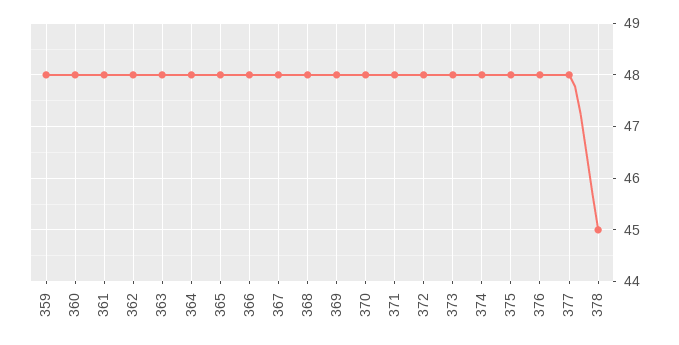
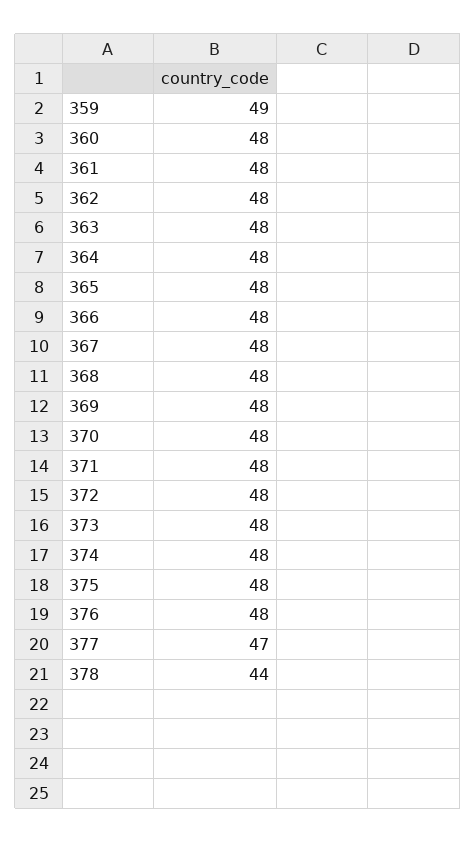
  {
-   "359": 48,
+   "359": 49,
    "360": 48,
    "361": 48,
    "362": 48,
    "363": 48,
    "364": 48,
    "365": 48,
    "366": 48,
    "367": 48,
    "368": 48,
    "369": 48,
    "370": 48,
    "371": 48,
    "372": 48,
    "373": 48,
    "374": 48,
    "375": 48,
    "376": 48,
-   "377": 48,
+   "377": 47,
-   "378": 45
+   "378": 44
  }

